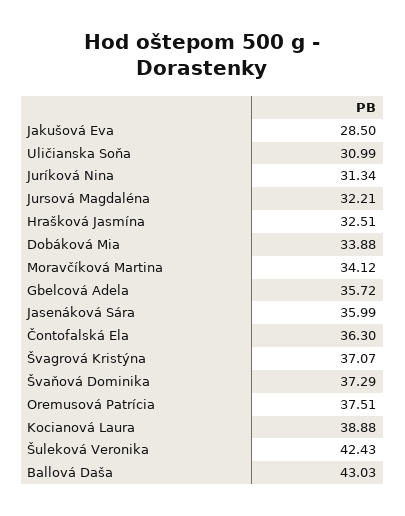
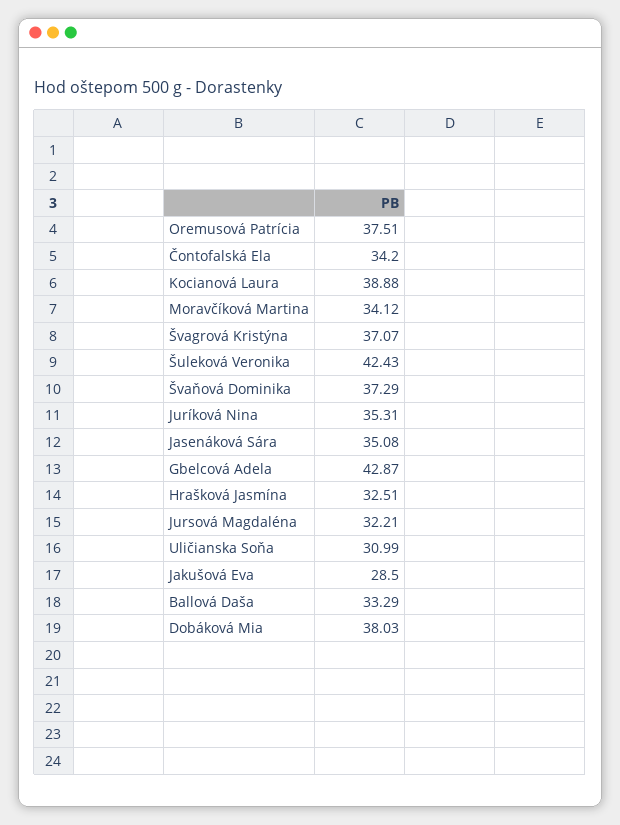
  {
    "Jakušová Eva": 28.5,
    "Uličianska Soňa": 30.99,
-   "Juríková Nina": 31.34,
+   "Juríková Nina": 35.31,
    "Jursová Magdaléna": 32.21,
    "Hrašková Jasmína": 32.51,
-   "Dobáková Mia": 33.88,
+   "Dobáková Mia": 38.03,
    "Moravčíková Martina": 34.12,
-   "Gbelcová Adela": 35.72,
+   "Gbelcová Adela": 42.87,
-   "Jasenáková Sára": 35.99,
+   "Jasenáková Sára": 35.08,
-   "Čontofalská Ela": 36.3,
+   "Čontofalská Ela": 34.2,
    "Švagrová Kristýna": 37.07,
    "Švaňová Dominika": 37.29,
    "Oremusová Patrícia": 37.51,
    "Kocianová Laura": 38.88,
    "Šuleková Veronika": 42.43,
-   "Ballová Daša": 43.03
+   "Ballová Daša": 33.29
  }

